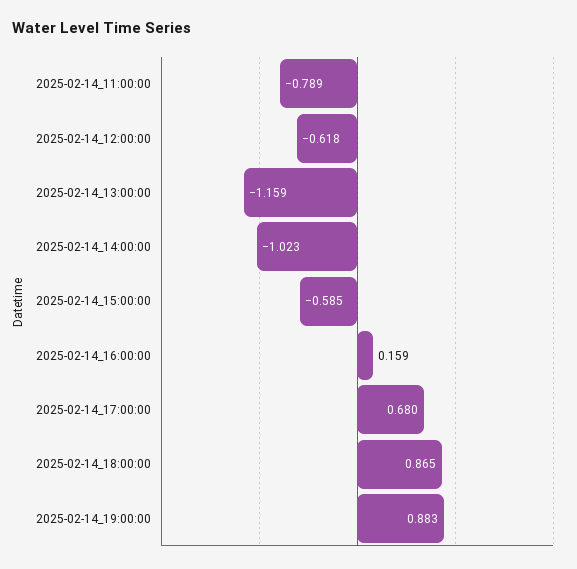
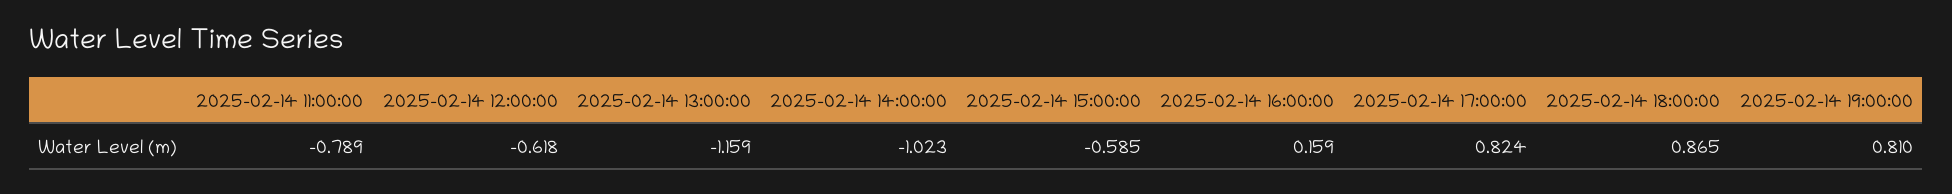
  {
    "2025-02-14_11:00:00": -0.789,
    "2025-02-14_12:00:00": -0.618,
    "2025-02-14_13:00:00": -1.159,
    "2025-02-14_14:00:00": -1.023,
    "2025-02-14_15:00:00": -0.585,
    "2025-02-14_16:00:00": 0.159,
-   "2025-02-14_17:00:00": 0.68,
+   "2025-02-14_17:00:00": 0.824,
    "2025-02-14_18:00:00": 0.865,
-   "2025-02-14_19:00:00": 0.883
+   "2025-02-14_19:00:00": 0.81
  }

